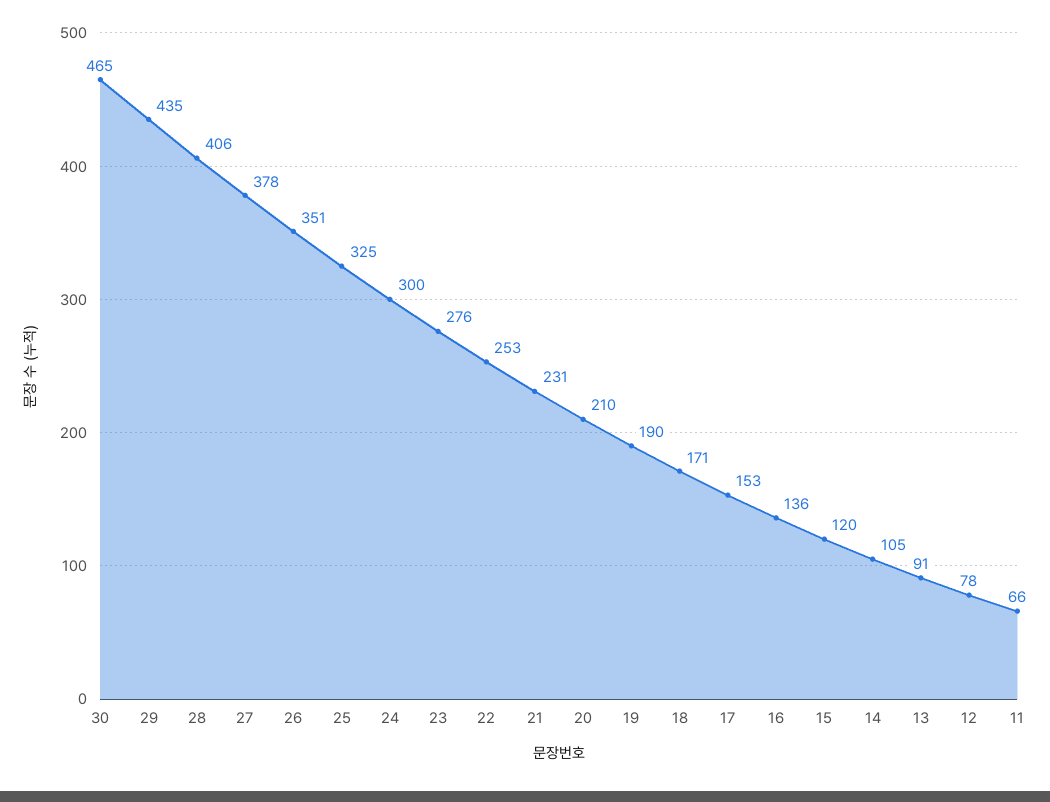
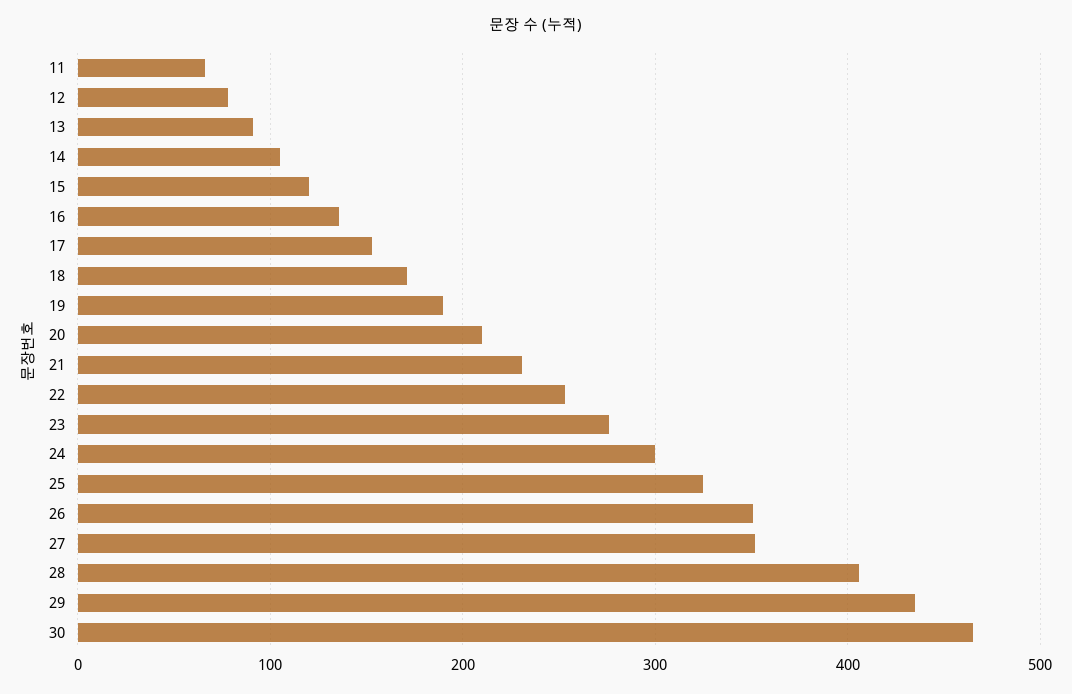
  {
    "30": 465,
    "29": 435,
    "28": 406,
-   "27": 378,
+   "27": 350,
    "26": 351,
    "25": 325,
    "24": 300,
    "23": 276,
    "22": 253,
    "21": 231,
    "20": 210,
    "19": 190,
    "18": 171,
    "17": 153,
    "16": 136,
    "15": 120,
    "14": 105,
    "13": 91,
    "12": 78,
    "11": 66
  }

